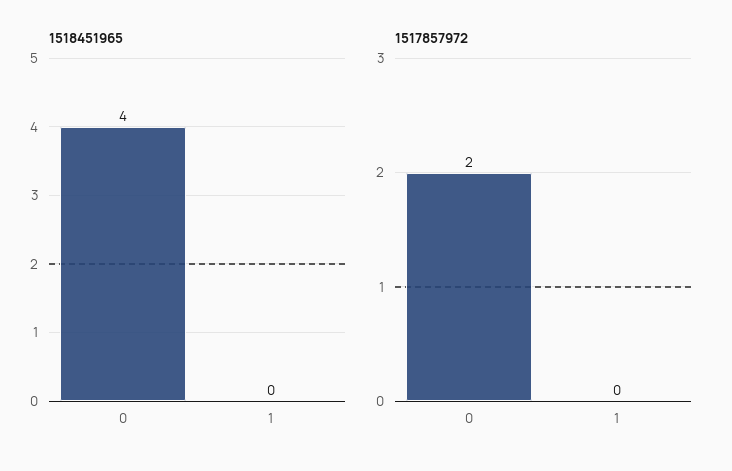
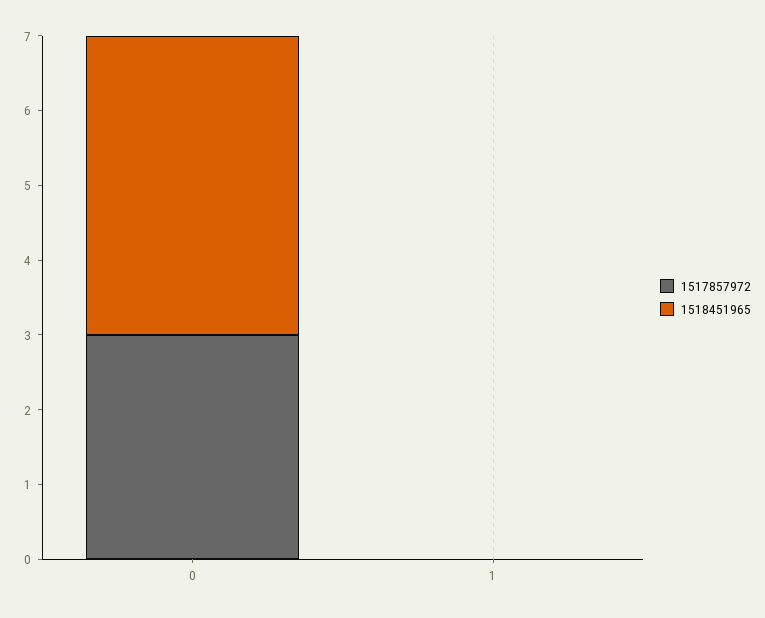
  {
    "1518451965": {
      "0": 4,
      "1": 0
    },
    "1517857972": {
-     "0": 2,
+     "0": 3,
      "1": 0
    }
  }

